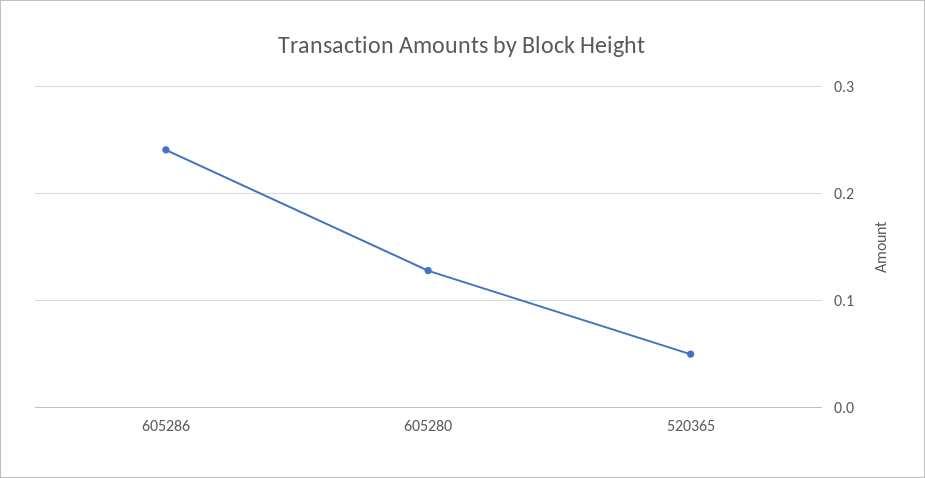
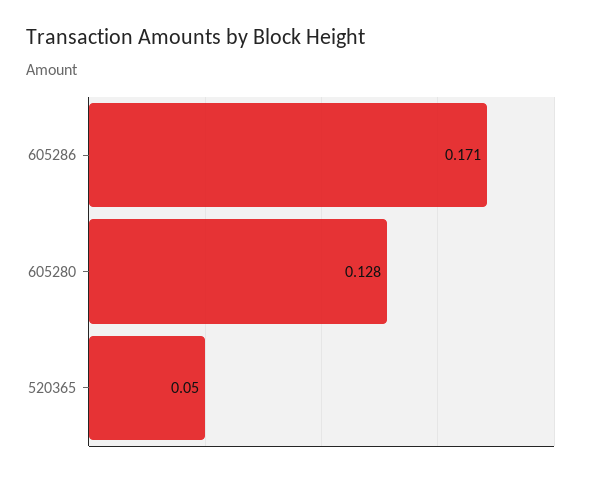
  {
-   "605286": 0.24,
+   "605286": 0.171,
    "605280": 0.128,
    "520365": 0.05
  }

